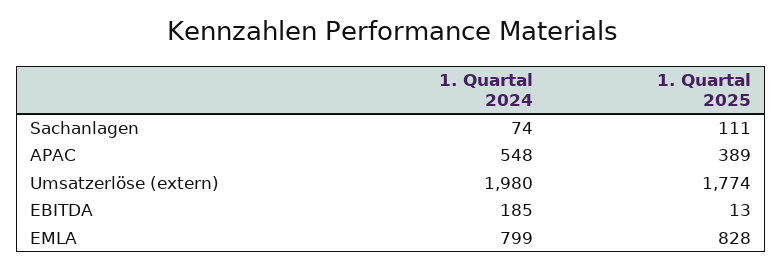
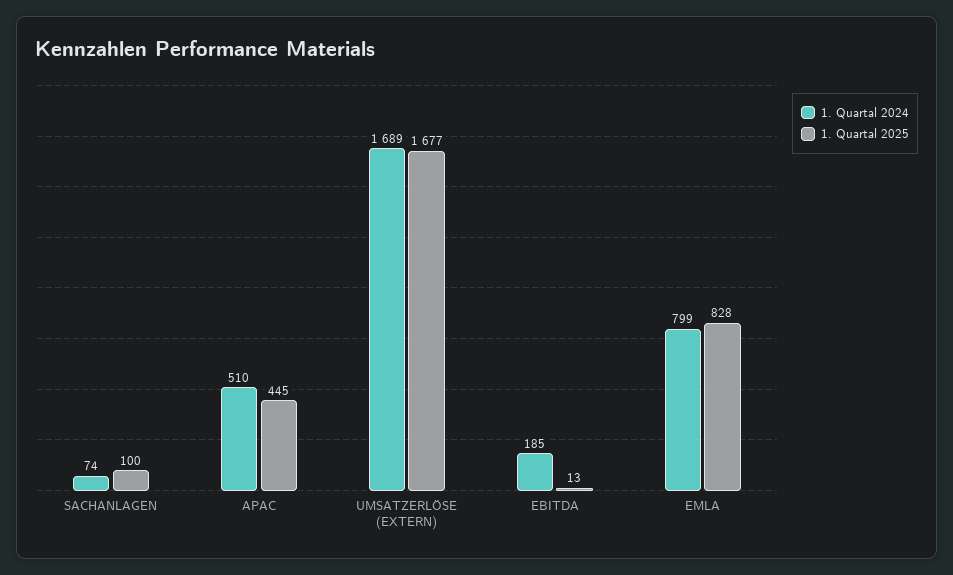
  {
    "1. Quartal 2024": {
      "Sachanlagen": 74,
-     "APAC": 548,
+     "APAC": 510,
-     "Umsatzerlöse (extern)": 1980,
+     "Umsatzerlöse (extern)": 1689,
      "EBITDA": 185,
      "EMLA": 799
    },
    "1. Quartal 2025": {
-     "Sachanlagen": 111,
+     "Sachanlagen": 100,
-     "APAC": 389,
+     "APAC": 445,
-     "Umsatzerlöse (extern)": 1774,
+     "Umsatzerlöse (extern)": 1677,
      "EBITDA": 13,
      "EMLA": 828
    }
  }

